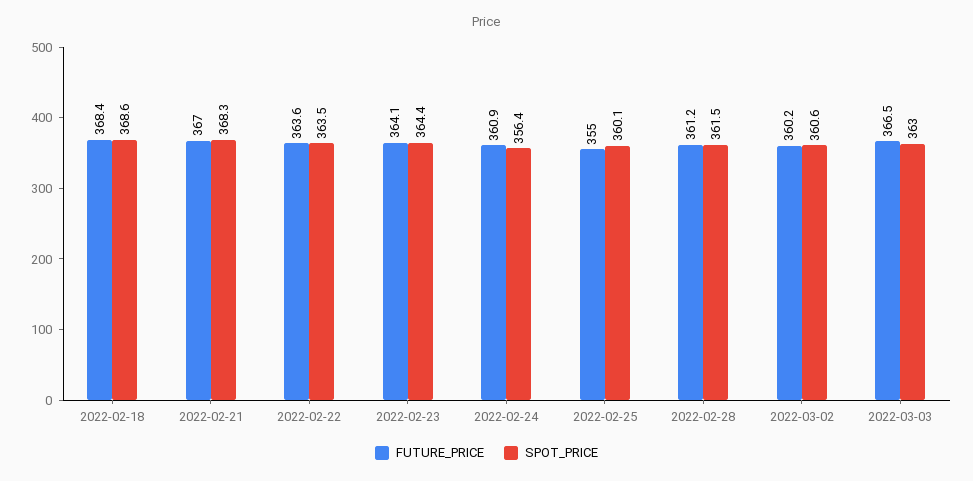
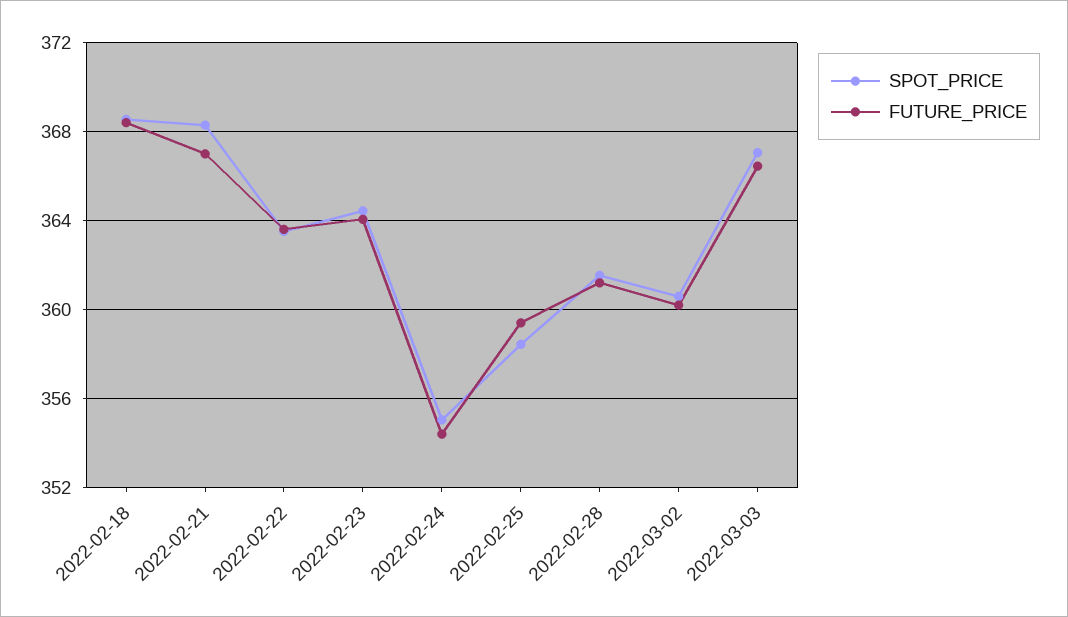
  {
    "FUTURE_PRICE": {
      "2022-02-18": 368.4,
      "2022-02-21": 367,
      "2022-02-22": 363.6,
      "2022-02-23": 364.1,
-     "2022-02-24": 360.9,
+     "2022-02-24": 354.5,
-     "2022-02-25": 355,
+     "2022-02-25": 359.5,
      "2022-02-28": 361.2,
      "2022-03-02": 360.2,
      "2022-03-03": 366.5
    },
    "SPOT_PRICE": {
      "2022-02-18": 368.6,
      "2022-02-21": 368.3,
      "2022-02-22": 363.5,
      "2022-02-23": 364.4,
-     "2022-02-24": 356.4,
+     "2022-02-24": 355,
-     "2022-02-25": 360.1,
+     "2022-02-25": 358.5,
      "2022-02-28": 361.5,
      "2022-03-02": 360.6,
-     "2022-03-03": 363
+     "2022-03-03": 367
    }
  }

